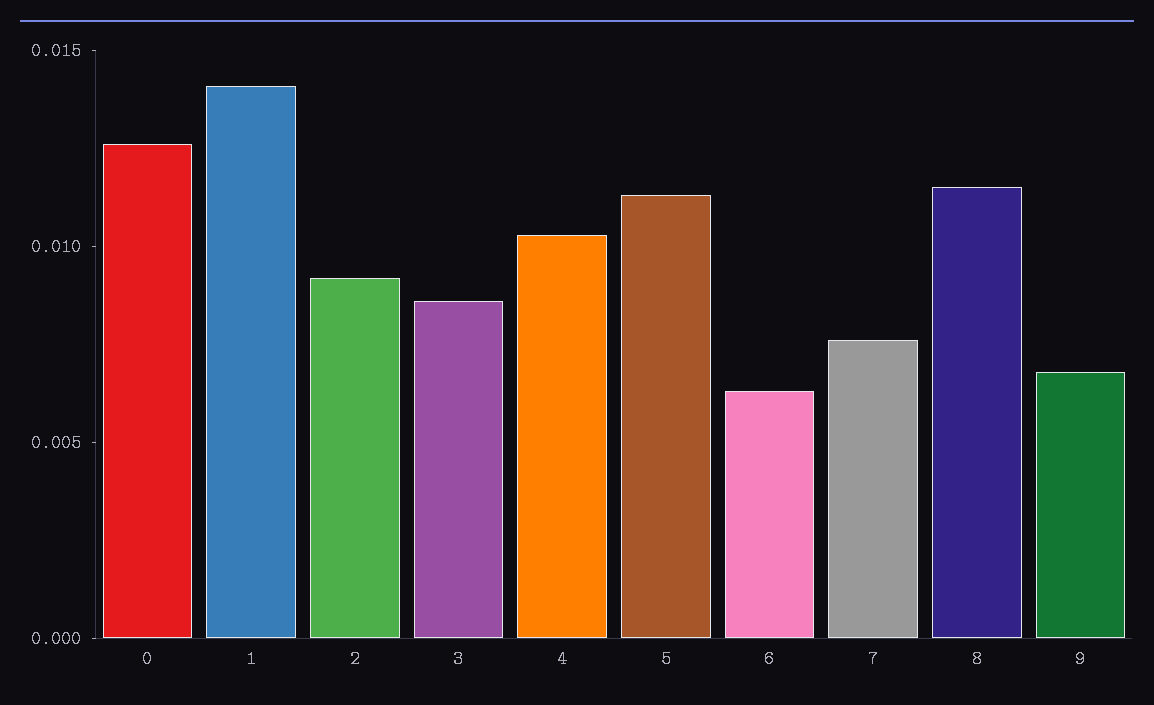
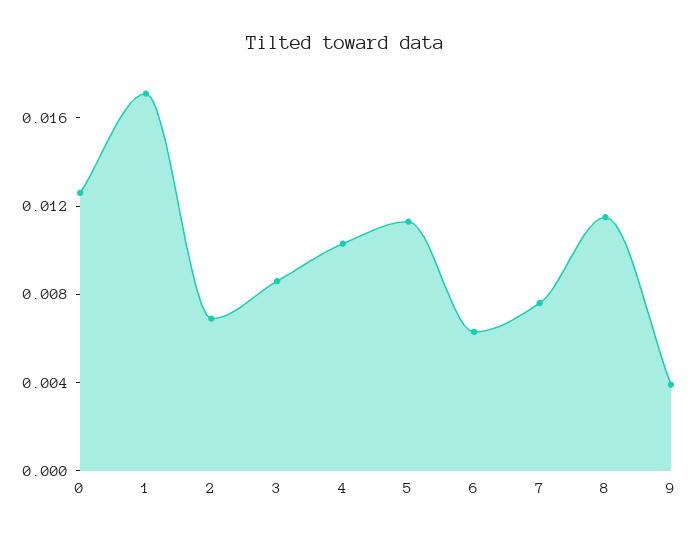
  {
    "0": 0.013,
-   "1": 0.014,
+   "1": 0.017,
-   "2": 0.009,
+   "2": 0.007,
    "3": 0.009,
    "4": 0.01,
    "5": 0.011,
    "6": 0.006,
    "7": 0.008,
    "8": 0.012,
-   "9": 0.007
+   "9": 0.004
  }

